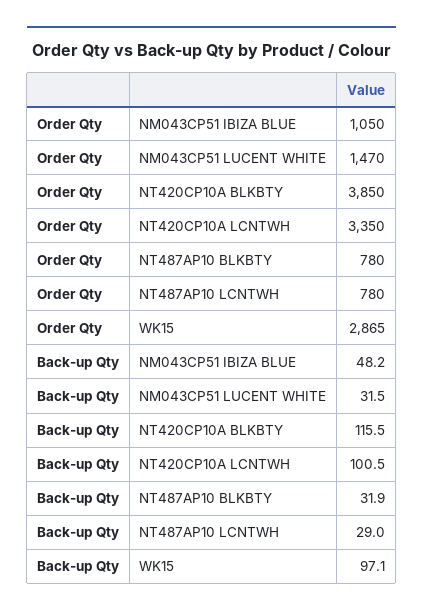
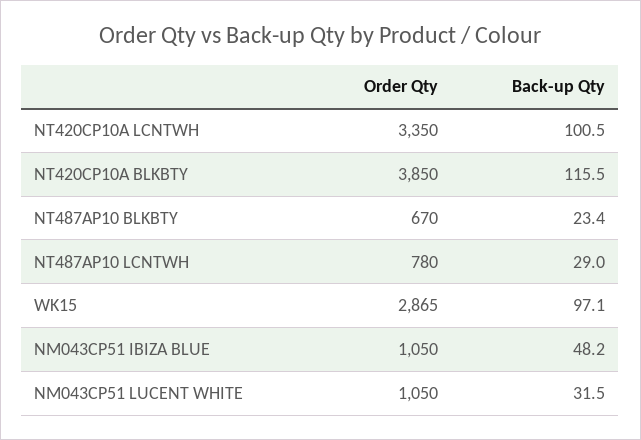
  {
    "Order Qty": {
      "NM043CP51 IBIZA BLUE": 1050,
-     "NM043CP51 LUCENT WHITE": 1470,
+     "NM043CP51 LUCENT WHITE": 1050,
      "NT420CP10A BLKBTY": 3850,
      "NT420CP10A LCNTWH": 3350,
-     "NT487AP10 BLKBTY": 780,
+     "NT487AP10 BLKBTY": 670,
      "NT487AP10 LCNTWH": 780,
      "WK15": 2865
    },
    "Back-up Qty": {
      "NM043CP51 IBIZA BLUE": 48.2,
      "NM043CP51 LUCENT WHITE": 31.5,
      "NT420CP10A BLKBTY": 115.5,
      "NT420CP10A LCNTWH": 100.5,
-     "NT487AP10 BLKBTY": 31.9,
+     "NT487AP10 BLKBTY": 23.4,
      "NT487AP10 LCNTWH": 29,
      "WK15": 97.1
    }
  }

